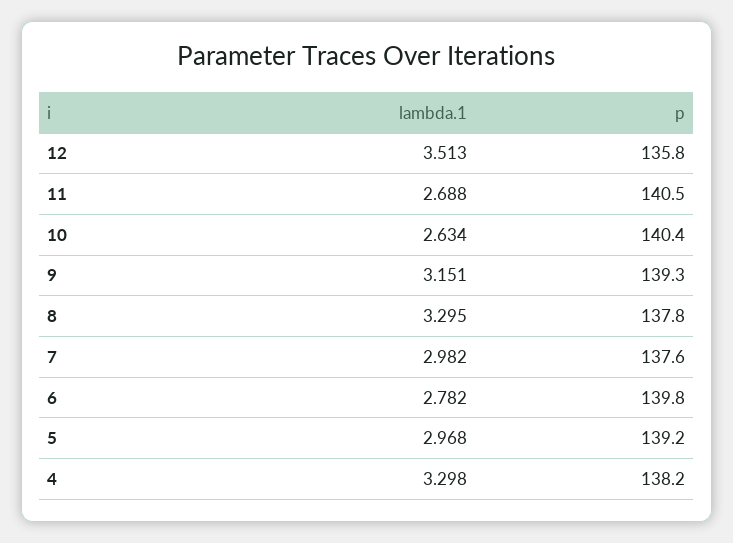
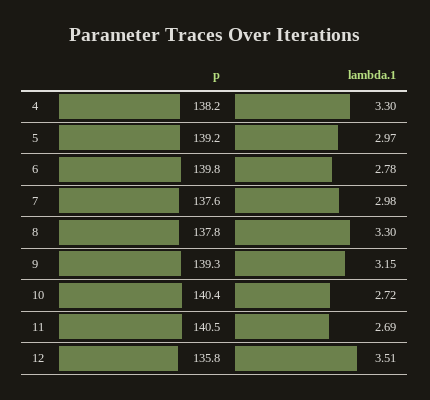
  {
    "lambda.1": {
      "12": 3.513,
      "11": 2.688,
-     "10": 2.634,
+     "10": 2.72,
      "9": 3.151,
      "8": 3.295,
      "7": 2.982,
      "6": 2.782,
      "5": 2.968,
      "4": 3.298
    },
    "p": {
      "12": 135.8,
      "11": 140.5,
      "10": 140.4,
      "9": 139.3,
      "8": 137.8,
      "7": 137.6,
      "6": 139.8,
      "5": 139.2,
      "4": 138.2
    }
  }

